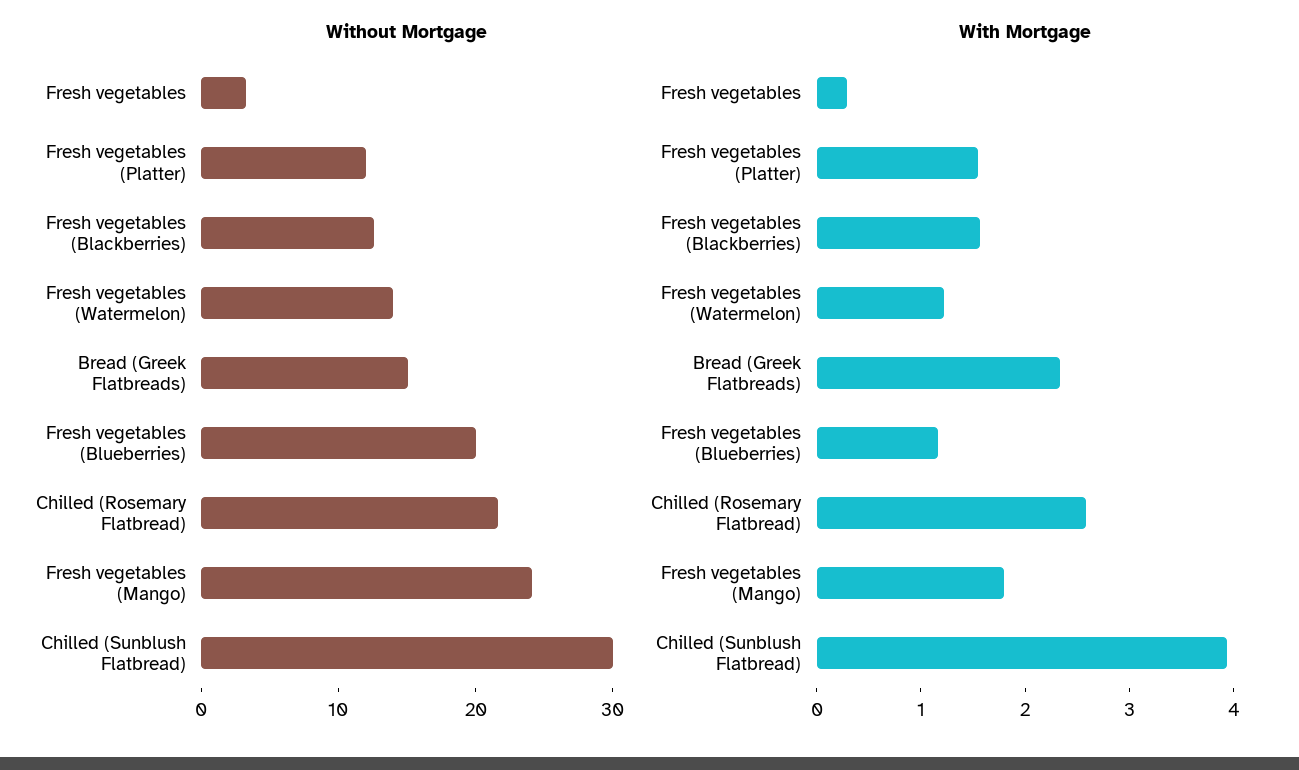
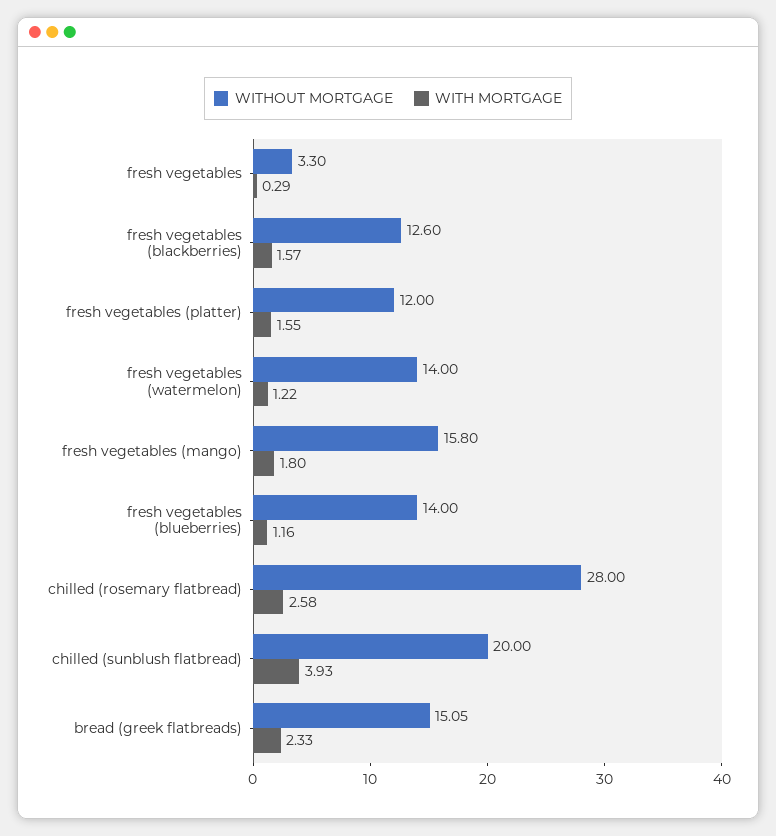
  {
    "Without Mortgage": {
      "Fresh vegetables": 3.3,
      "Fresh vegetables (Platter)": 12,
      "Fresh vegetables (Blackberries)": 12.6,
      "Fresh vegetables (Watermelon)": 14,
      "Bread (Greek Flatbreads)": 15.05,
-     "Fresh vegetables (Blueberries)": 20,
+     "Fresh vegetables (Blueberries)": 14,
-     "Chilled (Rosemary Flatbread)": 22,
+     "Chilled (Rosemary Flatbread)": 28,
-     "Fresh vegetables (Mango)": 24,
+     "Fresh vegetables (Mango)": 15.8,
-     "Chilled (Sunblush Flatbread)": 30
+     "Chilled (Sunblush Flatbread)": 20
    },
    "With Mortgage": {
      "Fresh vegetables": 0.29,
      "Fresh vegetables (Platter)": 1.55,
      "Fresh vegetables (Blackberries)": 1.57,
      "Fresh vegetables (Watermelon)": 1.22,
      "Bread (Greek Flatbreads)": 2.33,
      "Fresh vegetables (Blueberries)": 1.16,
      "Chilled (Rosemary Flatbread)": 2.58,
      "Fresh vegetables (Mango)": 1.8,
      "Chilled (Sunblush Flatbread)": 3.93
    }
  }

